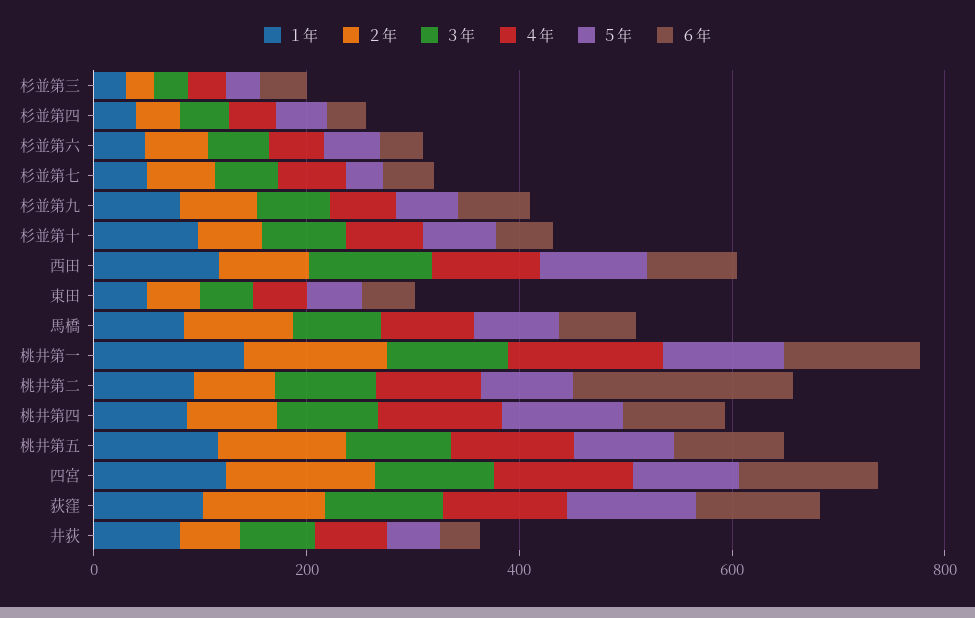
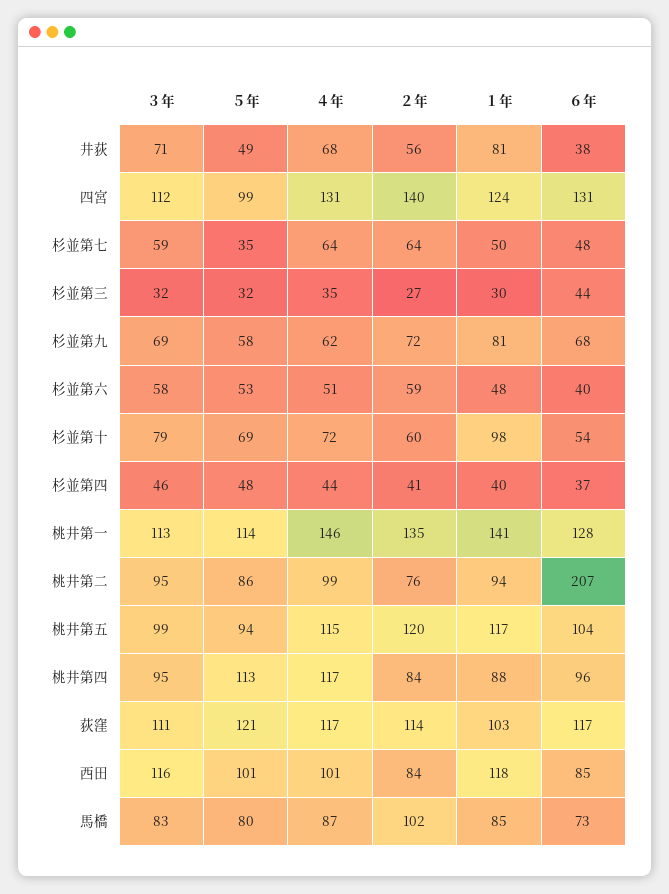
  {
    "１年": {
      "杉並第三": 30,
      "杉並第四": 40,
      "杉並第六": 48,
      "杉並第七": 50,
      "杉並第九": 81,
      "杉並第十": 98,
      "西田": 118,
-     "東田": 50,
      "馬橋": 85,
      "桃井第一": 141,
      "桃井第二": 94,
      "桃井第四": 88,
      "桃井第五": 117,
      "四宮": 124,
      "荻窪": 103,
      "井荻": 81
    },
    "２年": {
      "杉並第三": 27,
      "杉並第四": 41,
      "杉並第六": 59,
      "杉並第七": 64,
      "杉並第九": 72,
      "杉並第十": 60,
      "西田": 84,
-     "東田": 50,
      "馬橋": 102,
      "桃井第一": 135,
      "桃井第二": 76,
      "桃井第四": 84,
      "桃井第五": 120,
      "四宮": 140,
      "荻窪": 114,
      "井荻": 56
    },
    "３年": {
      "杉並第三": 32,
      "杉並第四": 46,
      "杉並第六": 58,
      "杉並第七": 59,
      "杉並第九": 69,
      "杉並第十": 79,
      "西田": 116,
-     "東田": 50,
      "馬橋": 83,
      "桃井第一": 113,
      "桃井第二": 95,
      "桃井第四": 95,
      "桃井第五": 99,
      "四宮": 112,
      "荻窪": 111,
      "井荻": 71
    },
    "４年": {
      "杉並第三": 35,
      "杉並第四": 44,
      "杉並第六": 51,
      "杉並第七": 64,
      "杉並第九": 62,
      "杉並第十": 72,
      "西田": 101,
-     "東田": 50,
      "馬橋": 87,
      "桃井第一": 146,
      "桃井第二": 99,
      "桃井第四": 117,
      "桃井第五": 115,
      "四宮": 131,
      "荻窪": 117,
      "井荻": 68
    },
    "５年": {
      "杉並第三": 32,
      "杉並第四": 48,
      "杉並第六": 53,
      "杉並第七": 35,
      "杉並第九": 58,
      "杉並第十": 69,
      "西田": 101,
-     "東田": 50,
      "馬橋": 80,
      "桃井第一": 114,
      "桃井第二": 86,
      "桃井第四": 113,
      "桃井第五": 94,
      "四宮": 99,
      "荻窪": 121,
      "井荻": 49
    },
    "６年": {
      "杉並第三": 44,
      "杉並第四": 37,
      "杉並第六": 40,
      "杉並第七": 48,
      "杉並第九": 68,
      "杉並第十": 54,
      "西田": 85,
-     "東田": 50,
      "馬橋": 73,
      "桃井第一": 128,
      "桃井第二": 207,
      "桃井第四": 96,
      "桃井第五": 104,
      "四宮": 131,
      "荻窪": 117,
      "井荻": 38
    }
  }

